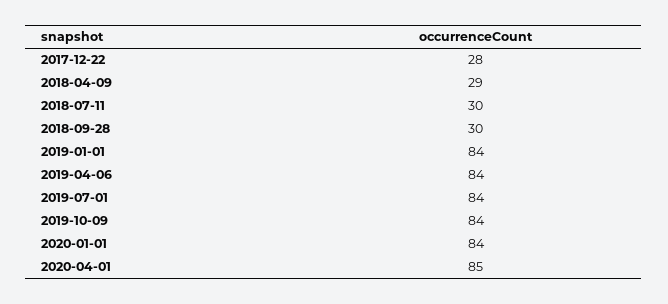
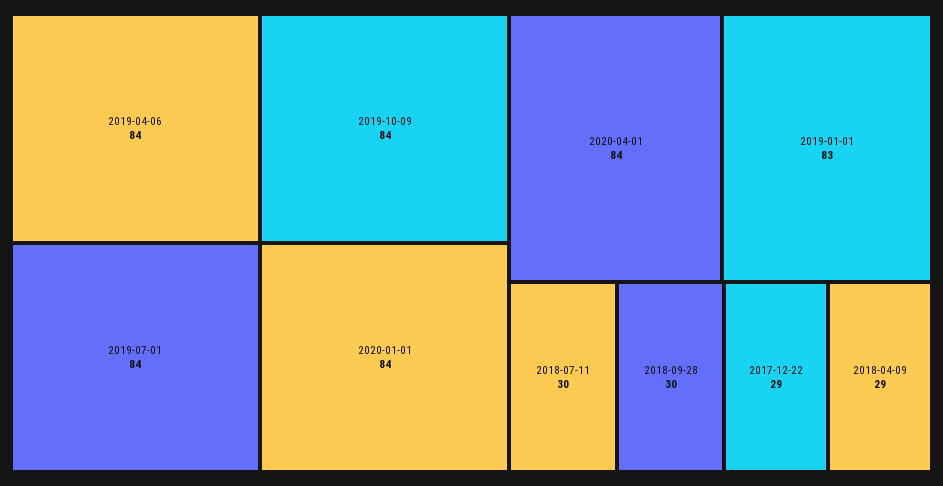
  {
-   "2017-12-22": 28,
+   "2017-12-22": 29,
    "2018-04-09": 29,
    "2018-07-11": 30,
    "2018-09-28": 30,
-   "2019-01-01": 84,
+   "2019-01-01": 83,
    "2019-04-06": 84,
    "2019-07-01": 84,
    "2019-10-09": 84,
    "2020-01-01": 84,
-   "2020-04-01": 85
+   "2020-04-01": 84
  }

